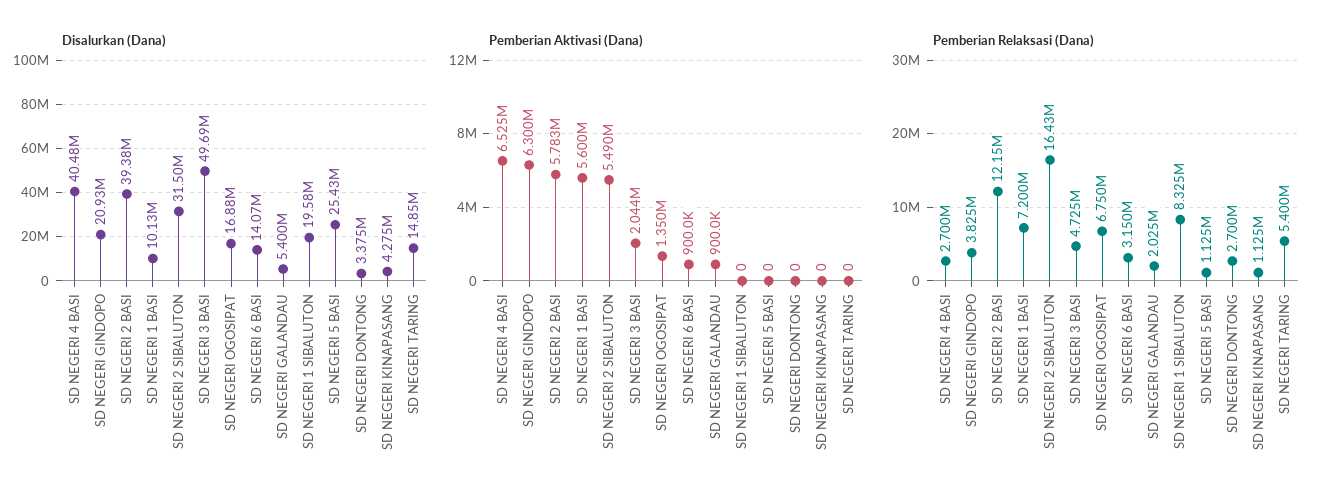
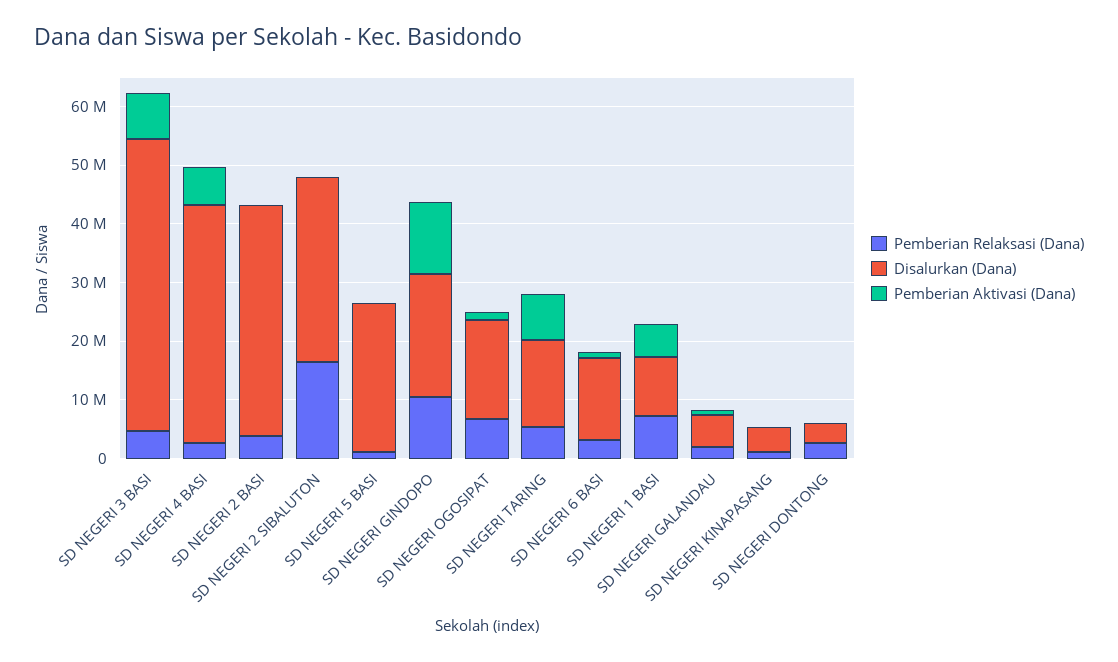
  {
    "Disalurkan (Dana)": {
      "SD NEGERI 4 BASI": 40480000,
      "SD NEGERI GINDOPO": 20930000,
      "SD NEGERI 2 BASI": 39380000,
      "SD NEGERI 1 BASI": 10130000,
      "SD NEGERI 2 SIBALUTON": 31500000,
      "SD NEGERI 3 BASI": 49690000,
      "SD NEGERI OGOSIPAT": 16880000,
      "SD NEGERI 6 BASI": 14070000,
      "SD NEGERI GALANDAU": 5400000,
-     "SD NEGERI 1 SIBALUTON": 19580000,
      "SD NEGERI 5 BASI": 25430000,
      "SD NEGERI DONTONG": 3375000,
      "SD NEGERI KINAPASANG": 4275000,
      "SD NEGERI TARING": 14850000
    },
    "Pemberian Aktivasi (Dana)": {
      "SD NEGERI 4 BASI": 6525000,
-     "SD NEGERI GINDOPO": 6300000,
+     "SD NEGERI GINDOPO": 12000000,
-     "SD NEGERI 2 BASI": 5783000,
+     "SD NEGERI 2 BASI": 0,
      "SD NEGERI 1 BASI": 5600000,
-     "SD NEGERI 2 SIBALUTON": 5490000,
+     "SD NEGERI 2 SIBALUTON": 0,
-     "SD NEGERI 3 BASI": 2044000,
+     "SD NEGERI 3 BASI": 8000000,
      "SD NEGERI OGOSIPAT": 1350000,
      "SD NEGERI 6 BASI": 900000,
      "SD NEGERI GALANDAU": 900000,
-     "SD NEGERI 1 SIBALUTON": 0,
      "SD NEGERI 5 BASI": 0,
      "SD NEGERI DONTONG": 0,
      "SD NEGERI KINAPASANG": 0,
-     "SD NEGERI TARING": 0
+     "SD NEGERI TARING": 8000000
    },
    "Pemberian Relaksasi (Dana)": {
      "SD NEGERI 4 BASI": 2700000,
-     "SD NEGERI GINDOPO": 3825000,
+     "SD NEGERI GINDOPO": 10000000,
-     "SD NEGERI 2 BASI": 12150000,
+     "SD NEGERI 2 BASI": 4000000,
      "SD NEGERI 1 BASI": 7200000,
      "SD NEGERI 2 SIBALUTON": 16430000,
      "SD NEGERI 3 BASI": 4725000,
      "SD NEGERI OGOSIPAT": 6750000,
      "SD NEGERI 6 BASI": 3150000,
      "SD NEGERI GALANDAU": 2025000,
-     "SD NEGERI 1 SIBALUTON": 8325000,
      "SD NEGERI 5 BASI": 1125000,
      "SD NEGERI DONTONG": 2700000,
      "SD NEGERI KINAPASANG": 1125000,
      "SD NEGERI TARING": 5400000
    }
  }

